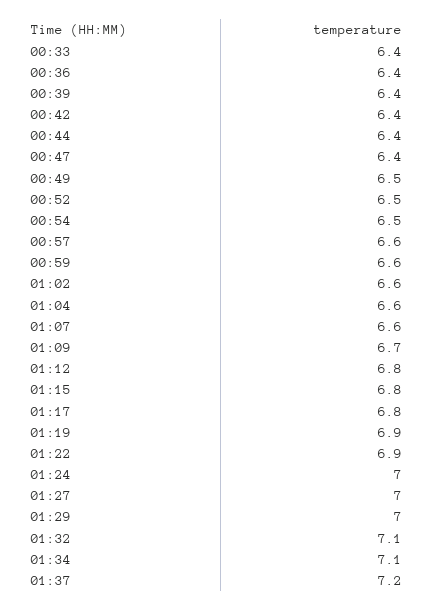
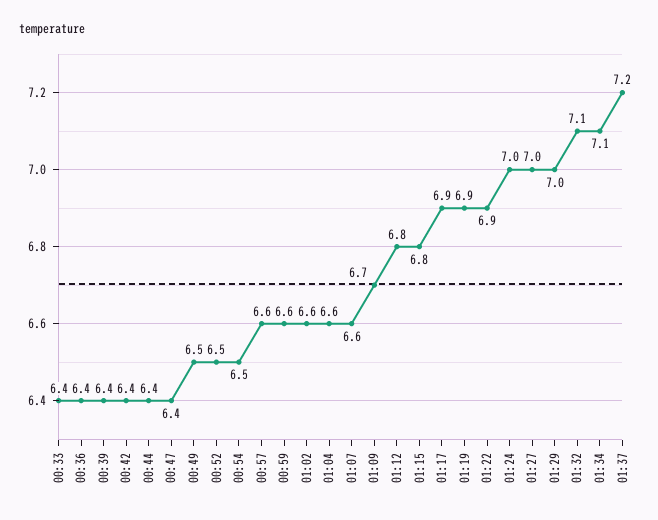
  {
    "00:33": 6.4,
    "00:36": 6.4,
    "00:39": 6.4,
    "00:42": 6.4,
    "00:44": 6.4,
    "00:47": 6.4,
    "00:49": 6.5,
    "00:52": 6.5,
    "00:54": 6.5,
    "00:57": 6.6,
    "00:59": 6.6,
    "01:02": 6.6,
    "01:04": 6.6,
    "01:07": 6.6,
    "01:09": 6.7,
    "01:12": 6.8,
    "01:15": 6.8,
-   "01:17": 6.8,
+   "01:17": 6.9,
    "01:19": 6.9,
    "01:22": 6.9,
    "01:24": 7,
    "01:27": 7,
    "01:29": 7,
    "01:32": 7.1,
    "01:34": 7.1,
    "01:37": 7.2
  }

